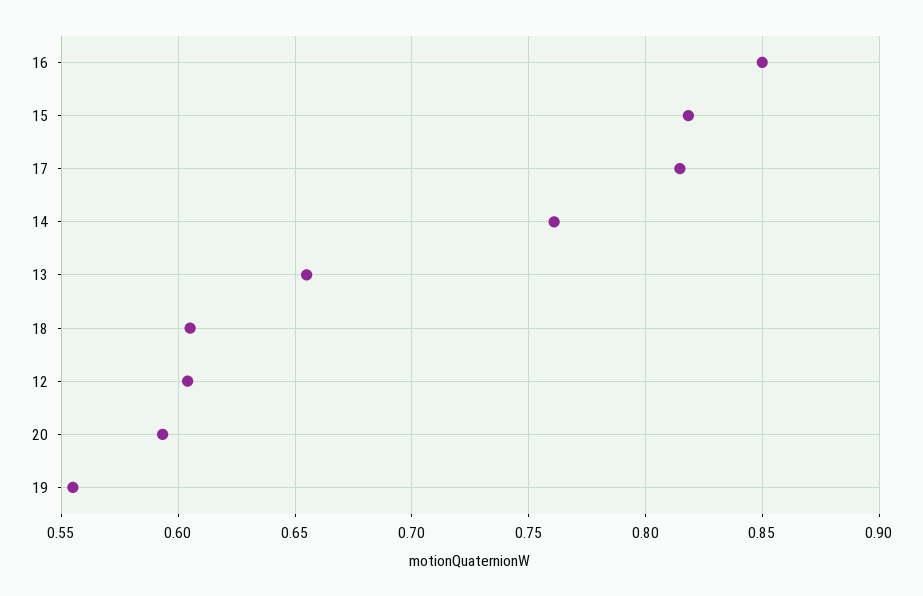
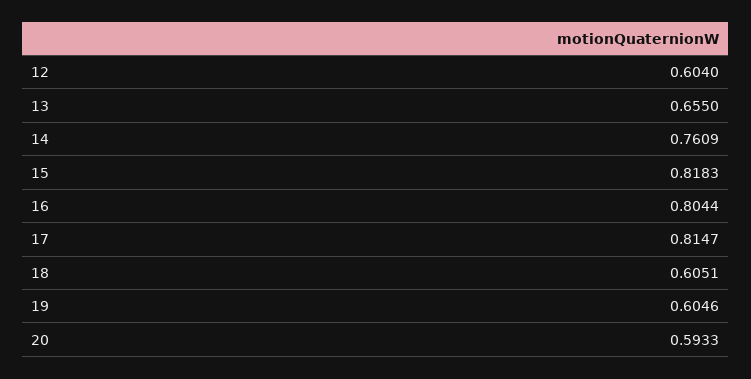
  {
-   "16": 0.85,
+   "16": 0.8044,
    "15": 0.8183,
    "17": 0.8147,
    "14": 0.7609,
    "13": 0.655,
    "18": 0.6051,
    "12": 0.604,
    "20": 0.5933,
-   "19": 0.555
+   "19": 0.6046
  }

